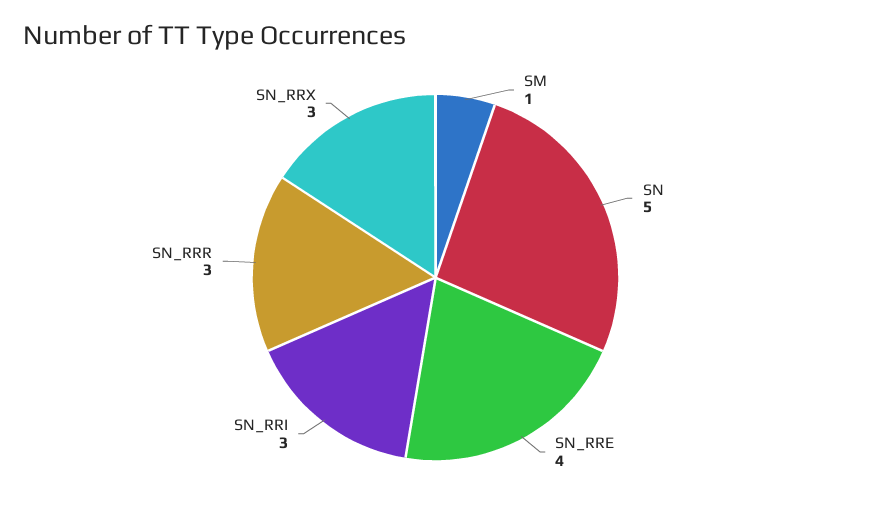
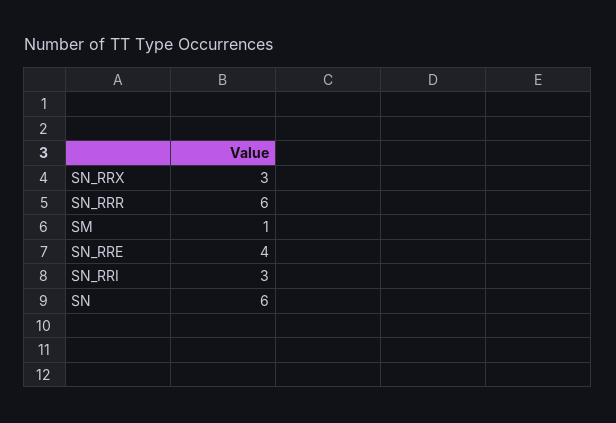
  {
    "SM": 1,
-   "SN": 5,
+   "SN": 6,
    "SN_RRE": 4,
    "SN_RRI": 3,
-   "SN_RRR": 3,
+   "SN_RRR": 6,
    "SN_RRX": 3
  }

